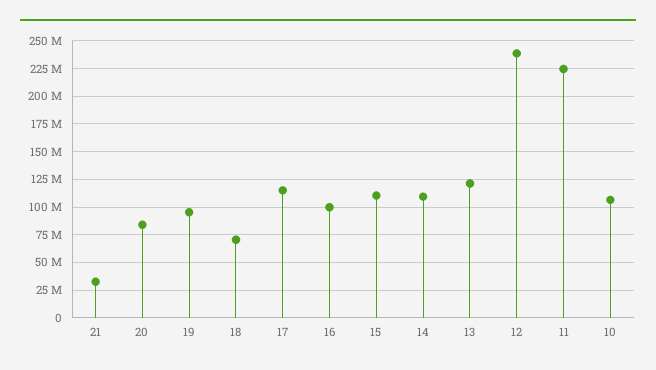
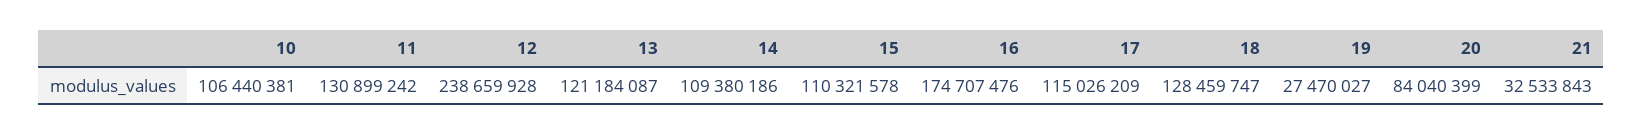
  {
    "21": 32533843,
    "20": 84040399,
-   "19": 100000000,
+   "19": 27470027,
-   "18": 75000000,
+   "18": 128459747,
    "17": 115026209,
-   "16": 100000000,
+   "16": 174707476,
    "15": 110321578,
    "14": 109380186,
    "13": 121184087,
    "12": 238659928,
-   "11": 225000000,
+   "11": 130899242,
    "10": 106440381
  }

